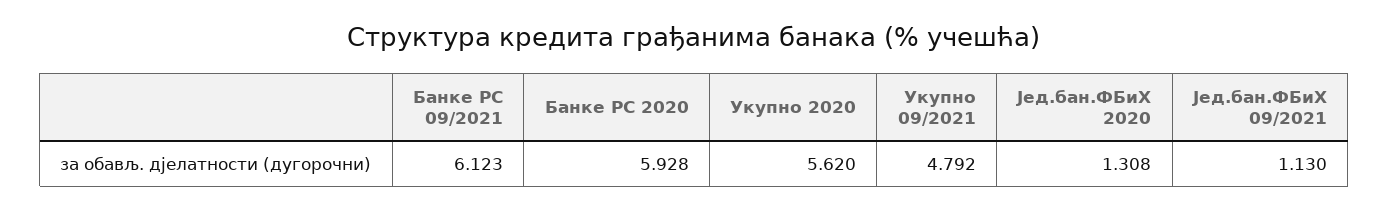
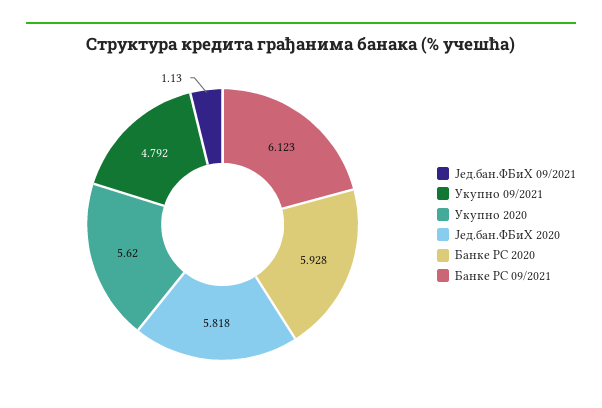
  {
    "Банке РС 09/2021": 6.123,
    "Банке РС 2020": 5.928,
    "Укупно 2020": 5.62,
    "Укупно 09/2021": 4.792,
-   "Јед.бан.ФБиХ 2020": 1.308,
+   "Јед.бан.ФБиХ 2020": 5.818,
    "Јед.бан.ФБиХ 09/2021": 1.13
  }

